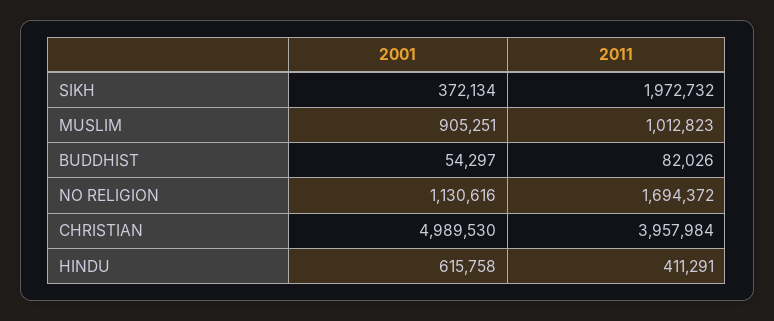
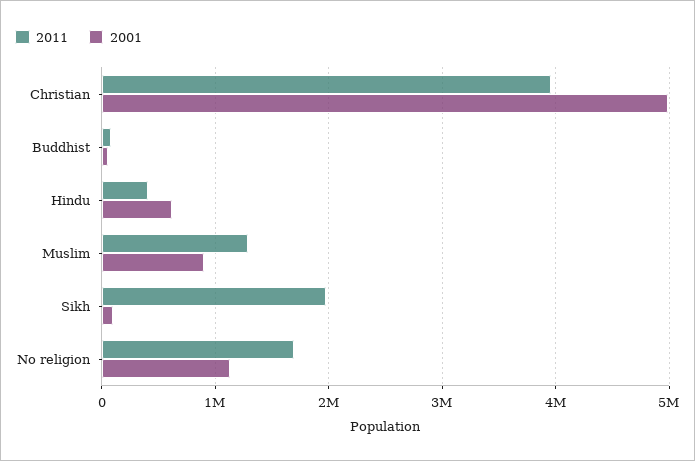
  {
    "2001": {
-     "SIKH": 372134,
+     "SIKH": 100000,
      "MUSLIM": 905251,
      "BUDDHIST": 54297,
      "NO RELIGION": 1130616,
      "CHRISTIAN": 4989530,
      "HINDU": 615758
    },
    "2011": {
      "SIKH": 1972732,
-     "MUSLIM": 1012823,
+     "MUSLIM": 1300000,
      "BUDDHIST": 82026,
      "NO RELIGION": 1694372,
      "CHRISTIAN": 3957984,
      "HINDU": 411291
    }
  }

